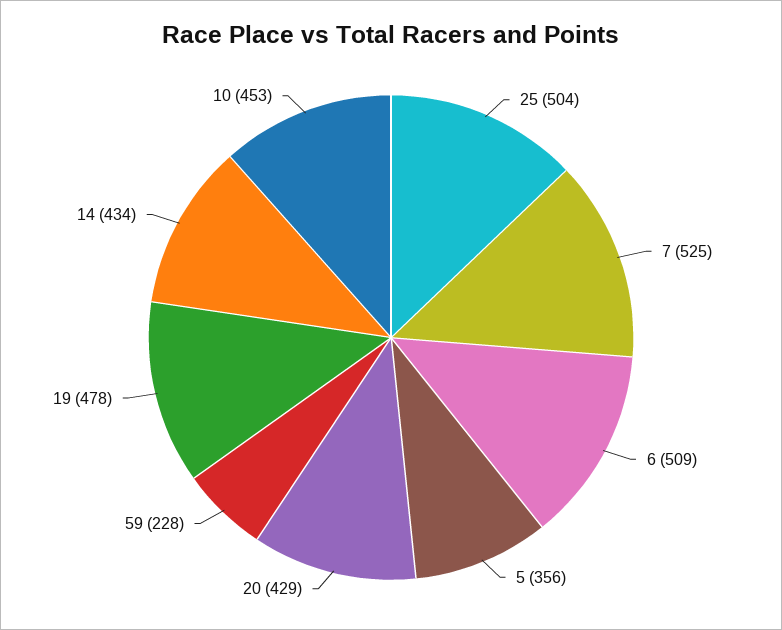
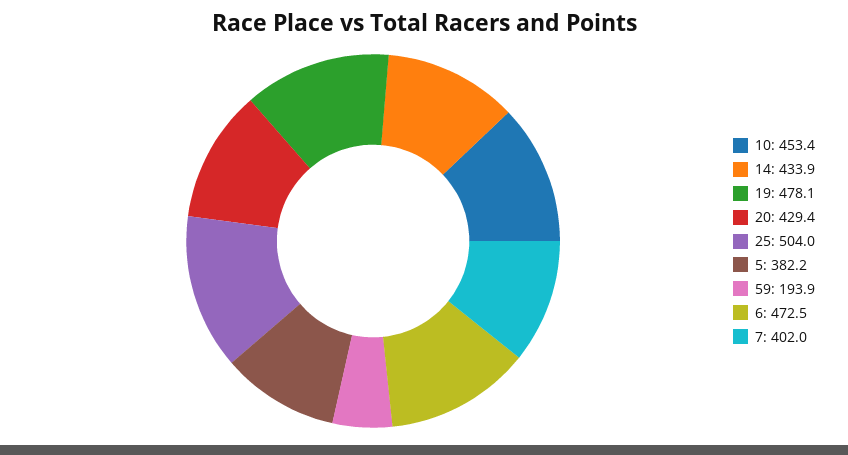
  {
    "25": 504,
-   "7": 525,
+   "7": 402,
-   "6": 509,
+   "6": 472.5,
-   "5": 356,
+   "5": 382.2,
    "20": 429.4,
-   "59": 228,
+   "59": 193.9,
    "19": 478.1,
    "14": 433.9,
    "10": 453.4
  }

